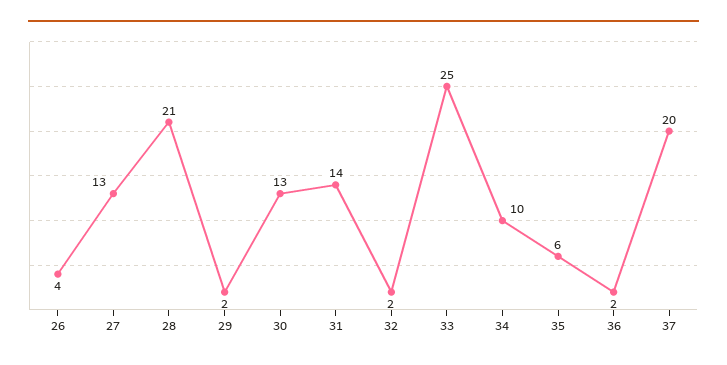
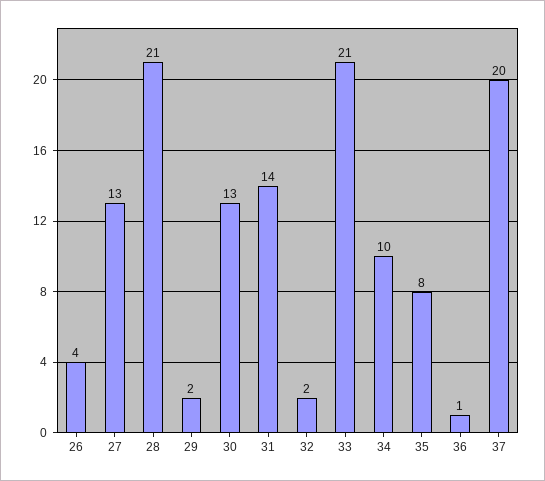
  {
    "26": 4,
    "27": 13,
    "28": 21,
    "29": 2,
    "30": 13,
    "31": 14,
    "32": 2,
-   "33": 25,
+   "33": 21,
    "34": 10,
-   "35": 6,
+   "35": 8,
-   "36": 2,
+   "36": 1,
    "37": 20
  }

